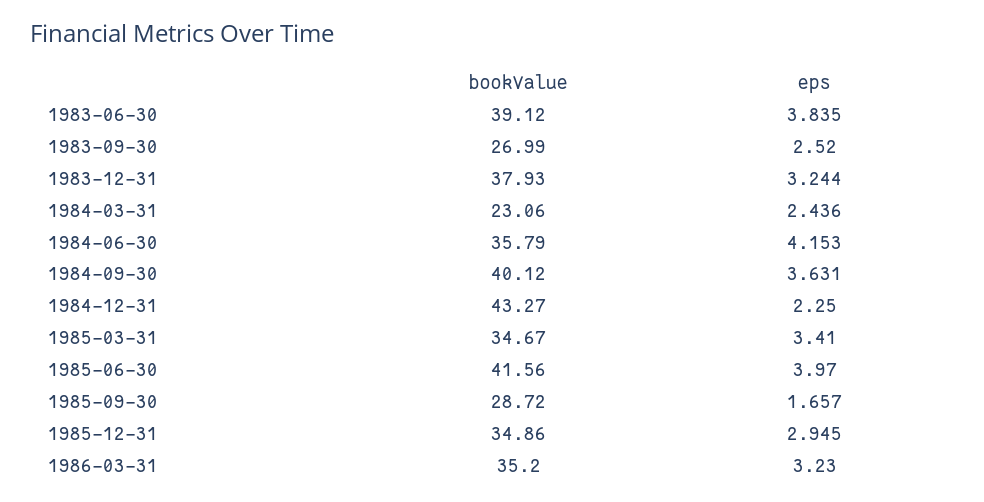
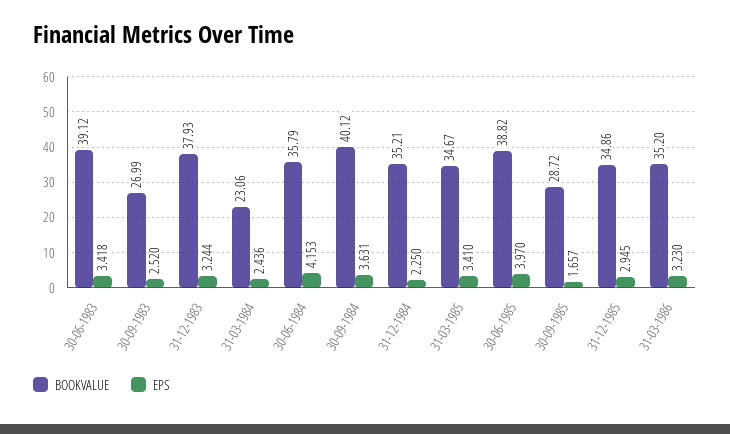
  {
    "bookValue": {
      "1983-06-30": 39.12,
      "1983-09-30": 26.99,
      "1983-12-31": 37.93,
      "1984-03-31": 23.06,
      "1984-06-30": 35.79,
      "1984-09-30": 40.12,
-     "1984-12-31": 43.27,
+     "1984-12-31": 35.21,
      "1985-03-31": 34.67,
-     "1985-06-30": 41.56,
+     "1985-06-30": 38.82,
      "1985-09-30": 28.72,
      "1985-12-31": 34.86,
      "1986-03-31": 35.2
    },
    "eps": {
-     "1983-06-30": 3.835,
+     "1983-06-30": 3.418,
      "1983-09-30": 2.52,
      "1983-12-31": 3.244,
      "1984-03-31": 2.436,
      "1984-06-30": 4.153,
      "1984-09-30": 3.631,
      "1984-12-31": 2.25,
      "1985-03-31": 3.41,
      "1985-06-30": 3.97,
      "1985-09-30": 1.657,
      "1985-12-31": 2.945,
      "1986-03-31": 3.23
    }
  }

